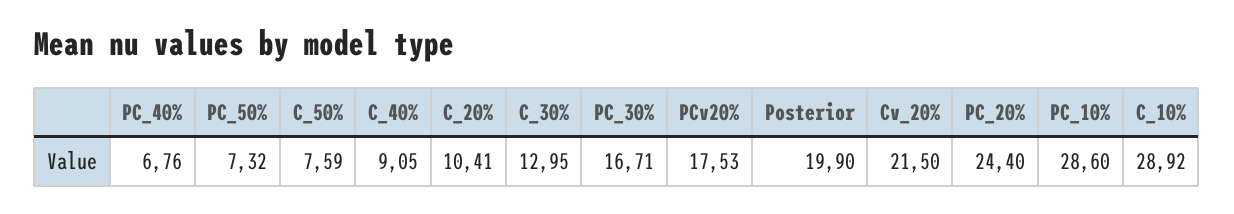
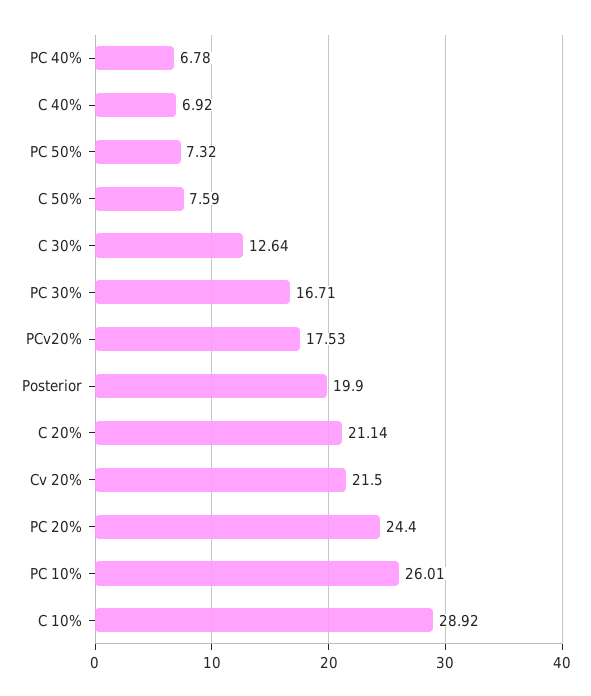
  {
-   "PC_40%": 6.76,
+   "PC_40%": 6.78,
    "PC_50%": 7.32,
    "C_50%": 7.59,
-   "C_40%": 9.05,
+   "C_40%": 6.92,
-   "C_20%": 10.41,
+   "C_20%": 21.14,
-   "C_30%": 12.95,
+   "C_30%": 12.64,
    "PC_30%": 16.71,
    "PCv20%": 17.53,
    "Posterior": 19.9,
    "Cv_20%": 21.5,
    "PC_20%": 24.4,
-   "PC_10%": 28.6,
+   "PC_10%": 26.01,
    "C_10%": 28.92
  }

